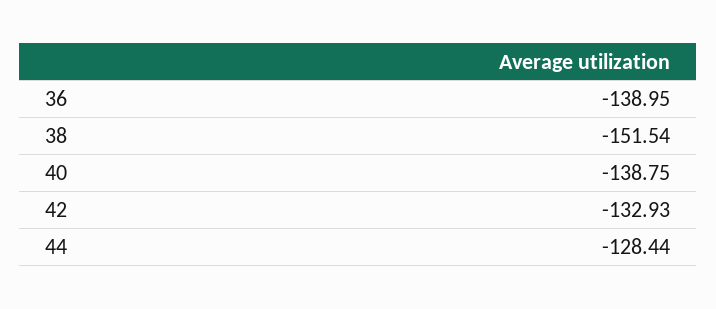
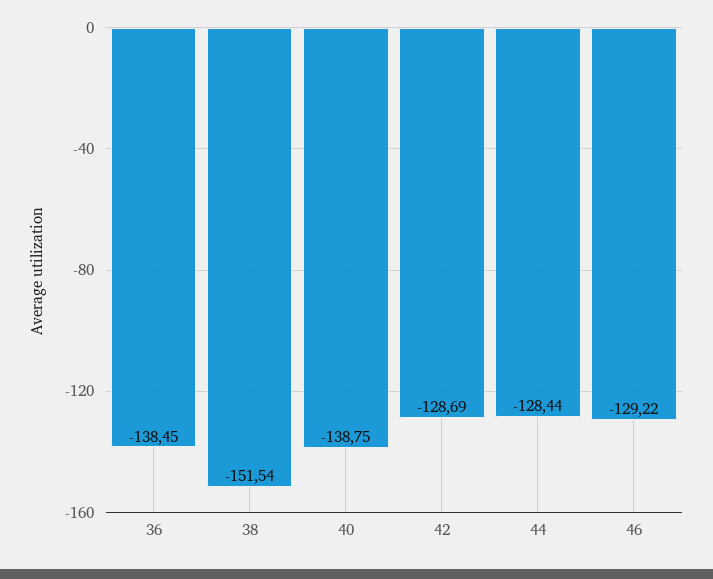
  {
-   "36": -138.95,
+   "36": -138.45,
    "38": -151.54,
    "40": -138.75,
-   "42": -132.93,
+   "42": -128.69,
-   "44": -128.44
+   "44": -128.44,
+   "46": -129.22
  }

